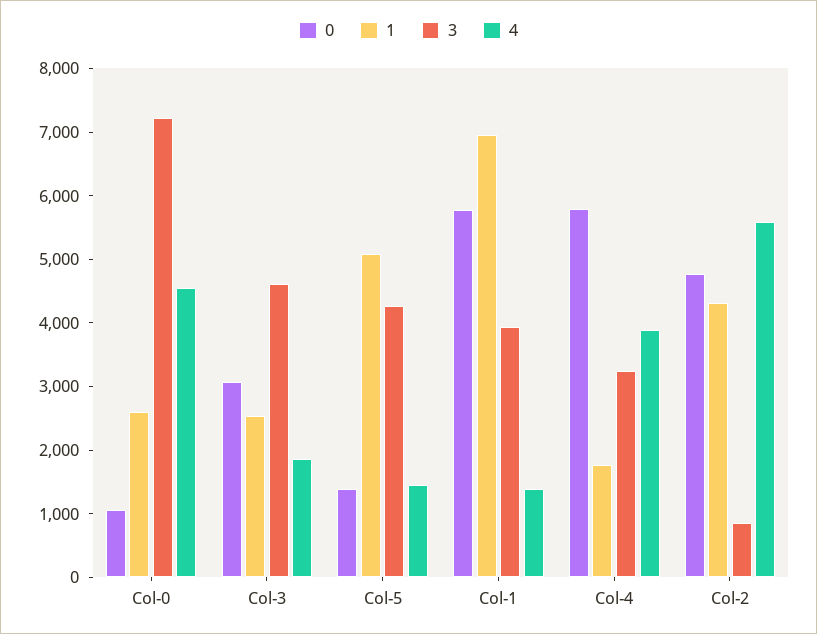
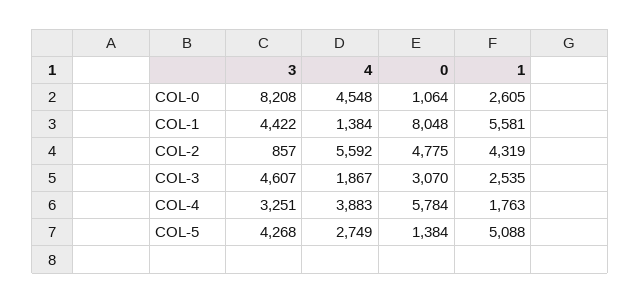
  {
    "0": {
      "Col-0": 1064,
      "Col-3": 3070,
      "Col-5": 1384,
-     "Col-1": 5800,
+     "Col-1": 8048,
      "Col-4": 5784,
      "Col-2": 4775
    },
    "1": {
      "Col-0": 2605,
      "Col-3": 2535,
      "Col-5": 5088,
-     "Col-1": 7000,
+     "Col-1": 5581,
      "Col-4": 1763,
      "Col-2": 4319
    },
    "3": {
-     "Col-0": 7200,
+     "Col-0": 8208,
      "Col-3": 4607,
      "Col-5": 4268,
-     "Col-1": 4000,
+     "Col-1": 4422,
      "Col-4": 3251,
      "Col-2": 857
    },
    "4": {
      "Col-0": 4548,
      "Col-3": 1867,
-     "Col-5": 1400,
+     "Col-5": 2749,
      "Col-1": 1384,
      "Col-4": 3883,
      "Col-2": 5592
    }
  }

